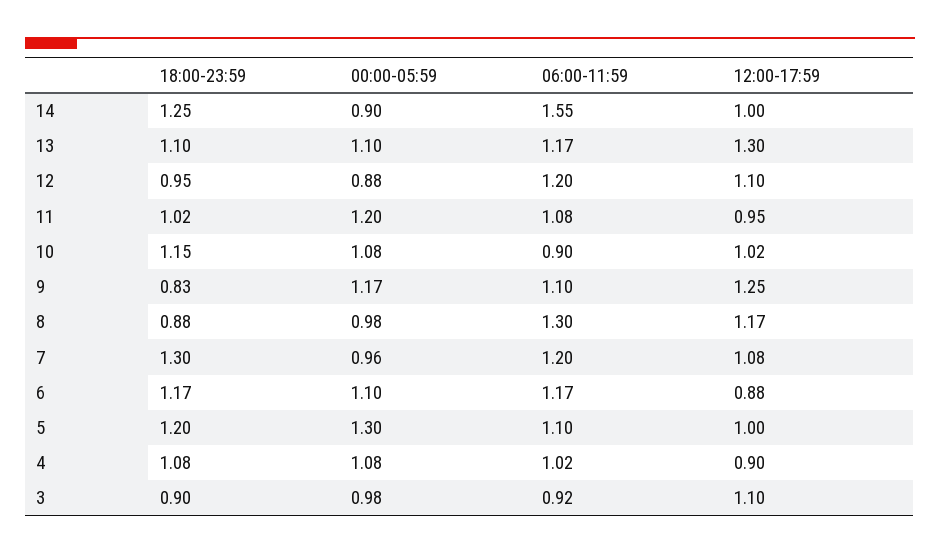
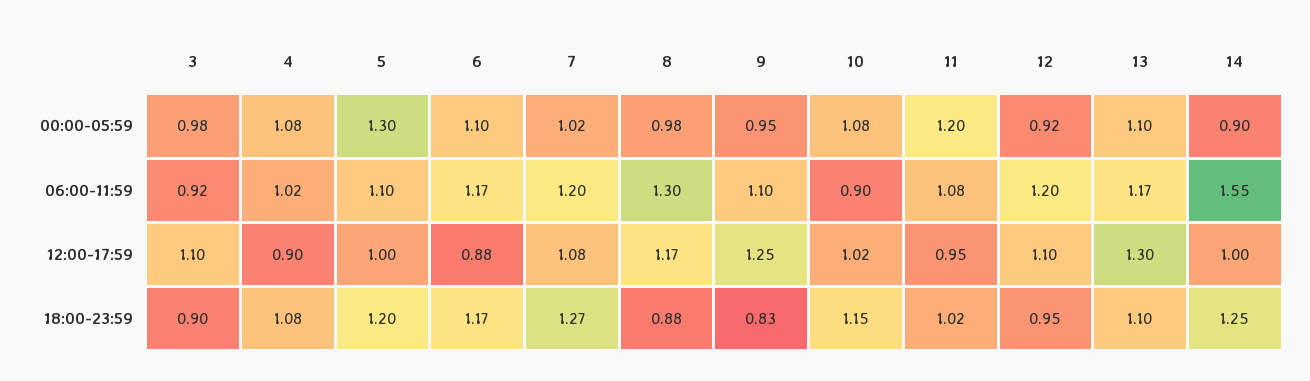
  {
    "18:00-23:59": {
      "14": 1.25,
      "13": 1.1,
      "12": 0.95,
      "11": 1.02,
      "10": 1.15,
      "9": 0.83,
      "8": 0.88,
-     "7": 1.3,
+     "7": 1.27,
      "6": 1.17,
      "5": 1.2,
      "4": 1.08,
      "3": 0.9
    },
    "00:00-05:59": {
      "14": 0.9,
      "13": 1.1,
-     "12": 0.88,
+     "12": 0.92,
      "11": 1.2,
      "10": 1.08,
-     "9": 1.17,
+     "9": 0.95,
      "8": 0.98,
-     "7": 0.96,
+     "7": 1.02,
      "6": 1.1,
      "5": 1.3,
      "4": 1.08,
      "3": 0.98
    },
    "06:00-11:59": {
      "14": 1.55,
      "13": 1.17,
      "12": 1.2,
      "11": 1.08,
      "10": 0.9,
      "9": 1.1,
      "8": 1.3,
      "7": 1.2,
      "6": 1.17,
      "5": 1.1,
      "4": 1.02,
      "3": 0.92
    },
    "12:00-17:59": {
      "14": 1,
      "13": 1.3,
      "12": 1.1,
      "11": 0.95,
      "10": 1.02,
      "9": 1.25,
      "8": 1.17,
      "7": 1.08,
      "6": 0.88,
      "5": 1,
      "4": 0.9,
      "3": 1.1
    }
  }

